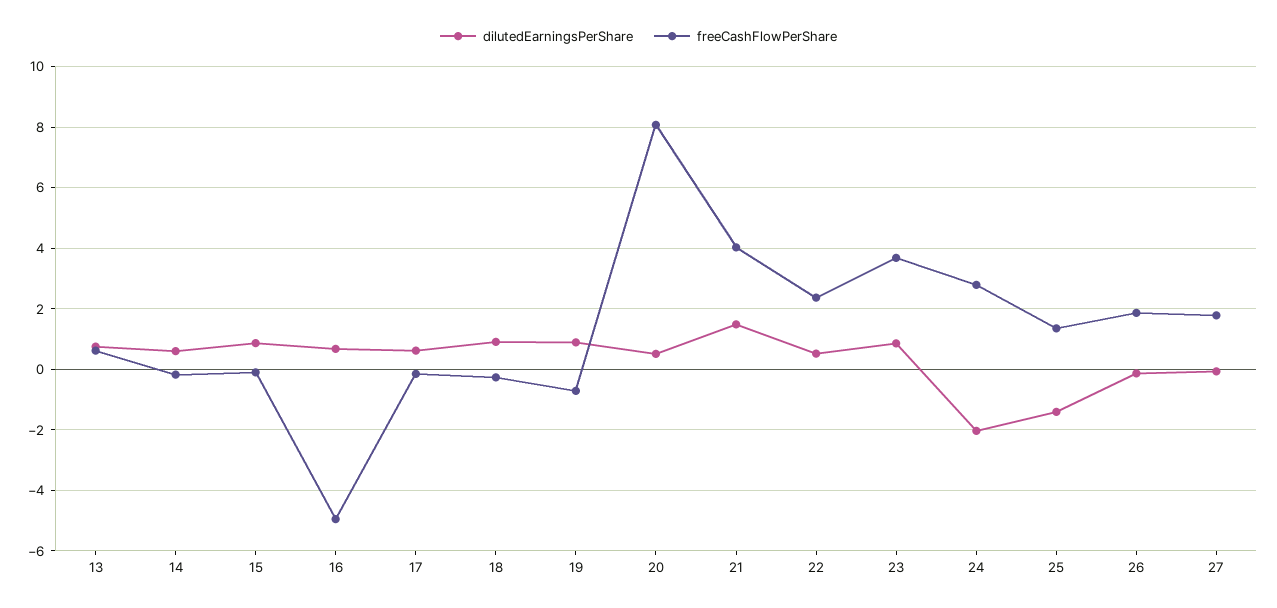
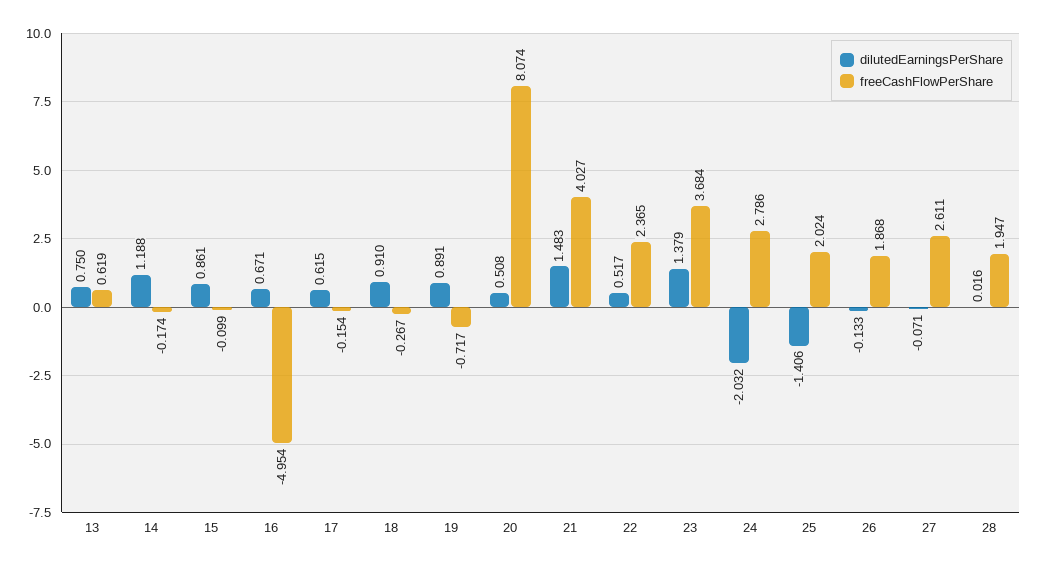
  {
    "dilutedEarningsPerShare": {
      "13": 0.75,
-     "14": 0.6,
+     "14": 1.188,
      "15": 0.861,
      "16": 0.671,
      "17": 0.615,
      "18": 0.91,
      "19": 0.891,
      "20": 0.508,
      "21": 1.483,
      "22": 0.517,
-     "23": 0.8,
+     "23": 1.379,
      "24": -2.032,
      "25": -1.406,
      "26": -0.133,
-     "27": -0.071
+     "27": -0.071,
+     "28": 0.016
    },
    "freeCashFlowPerShare": {
      "13": 0.619,
      "14": -0.174,
      "15": -0.099,
      "16": -4.954,
      "17": -0.154,
      "18": -0.267,
      "19": -0.717,
      "20": 8.074,
      "21": 4.027,
      "22": 2.365,
      "23": 3.684,
      "24": 2.786,
-     "25": 1.4,
+     "25": 2.024,
      "26": 1.868,
-     "27": 1.8
+     "27": 2.611,
+     "28": 1.947
    }
  }

